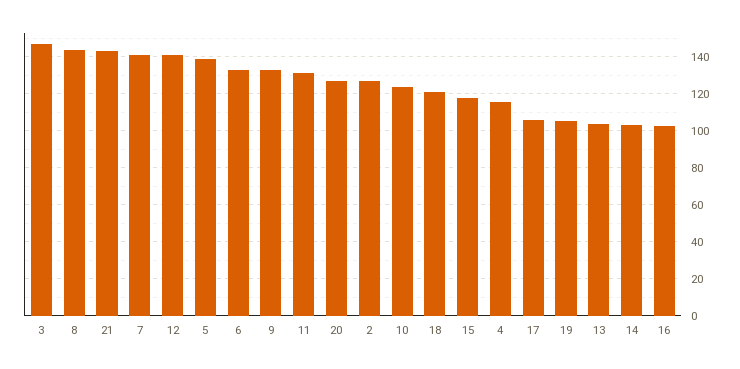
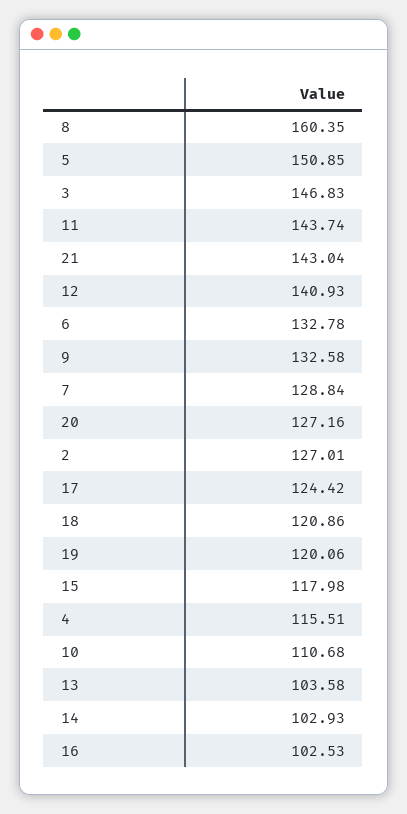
  {
    "3": 146.83,
-   "8": 145,
+   "8": 160.35,
    "21": 143.04,
-   "7": 140,
+   "7": 128.84,
    "12": 140.93,
-   "5": 140,
+   "5": 150.85,
    "6": 132.78,
    "9": 132.58,
-   "11": 130,
+   "11": 143.74,
    "20": 127.16,
    "2": 127.01,
-   "10": 125,
+   "10": 110.68,
    "18": 120.86,
    "15": 117.98,
    "4": 115.51,
-   "17": 105,
+   "17": 124.42,
-   "19": 105,
+   "19": 120.06,
    "13": 103.58,
    "14": 102.93,
    "16": 102.53
  }

